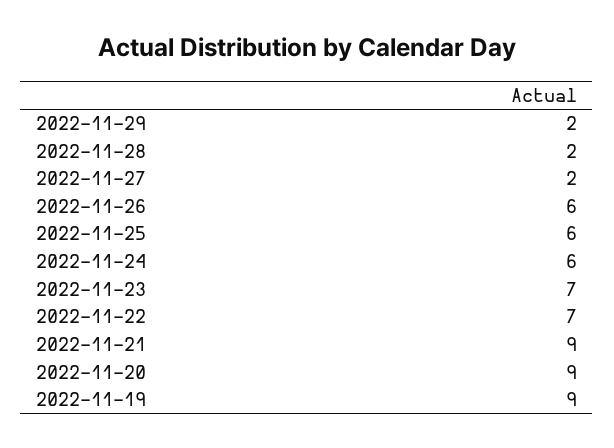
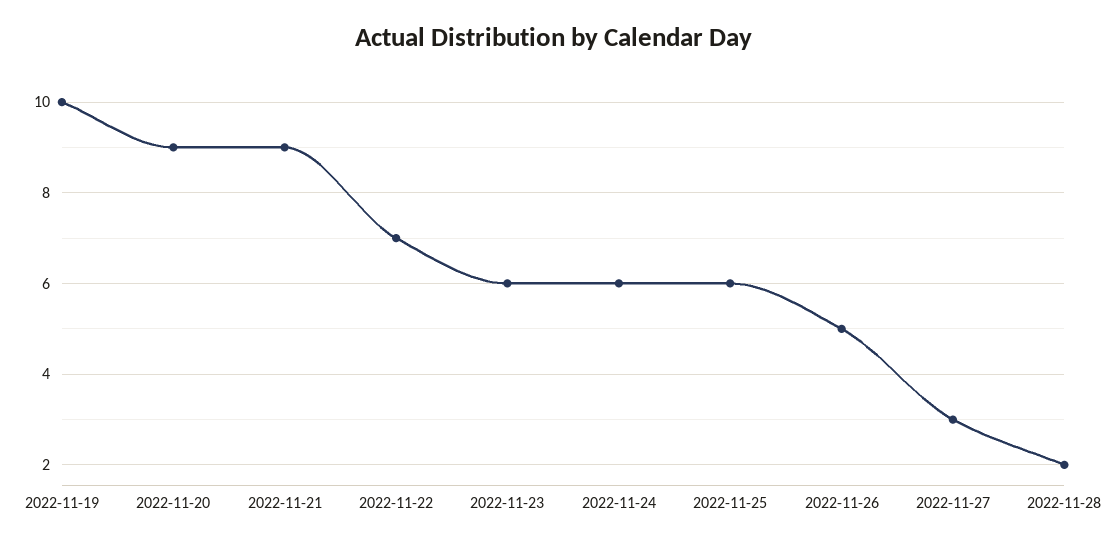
  {
-   "2022-11-29": 2,
    "2022-11-28": 2,
-   "2022-11-27": 2,
+   "2022-11-27": 3,
-   "2022-11-26": 6,
+   "2022-11-26": 5,
    "2022-11-25": 6,
    "2022-11-24": 6,
-   "2022-11-23": 7,
+   "2022-11-23": 6,
    "2022-11-22": 7,
    "2022-11-21": 9,
    "2022-11-20": 9,
-   "2022-11-19": 9
+   "2022-11-19": 10
  }

